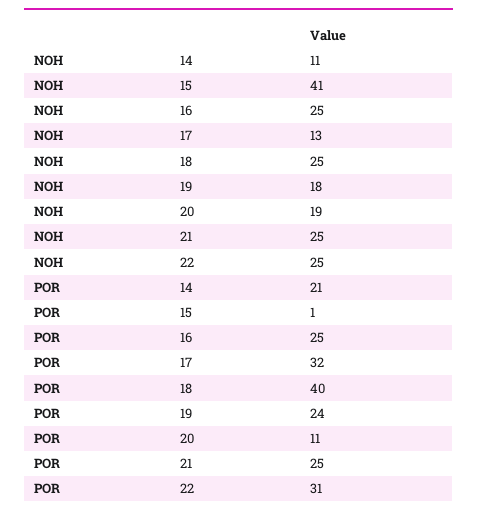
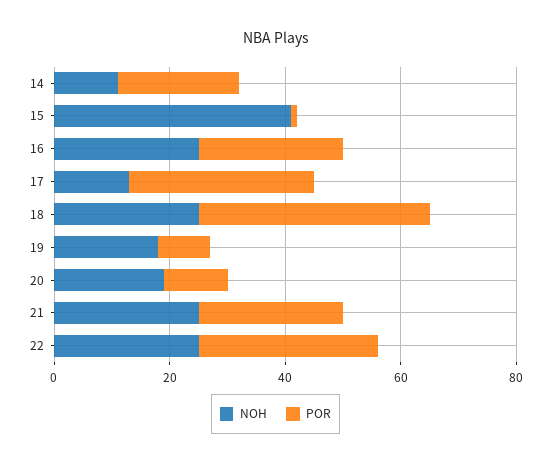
  {
    "NOH": {
      "14": 11,
      "15": 41,
      "16": 25,
      "17": 13,
      "18": 25,
      "19": 18,
      "20": 19,
      "21": 25,
      "22": 25
    },
    "POR": {
      "14": 21,
      "15": 1,
      "16": 25,
      "17": 32,
      "18": 40,
-     "19": 24,
+     "19": 10,
      "20": 11,
      "21": 25,
      "22": 31
    }
  }

